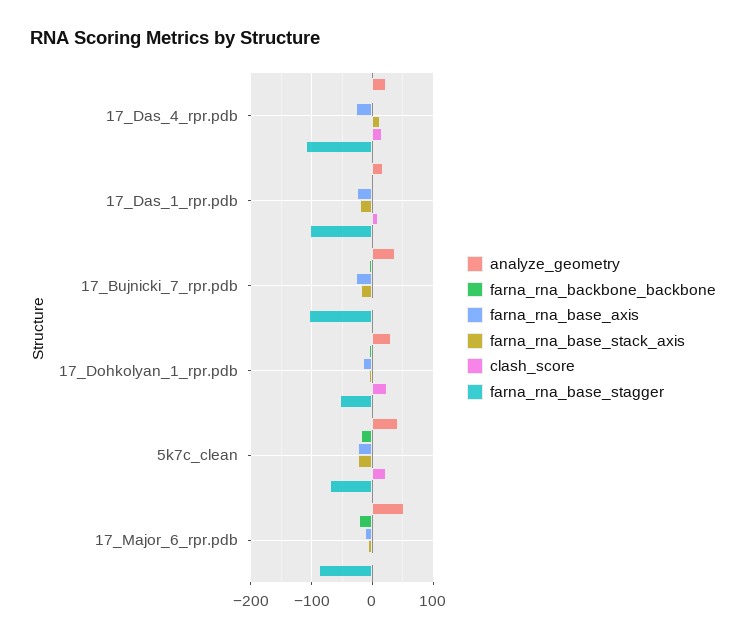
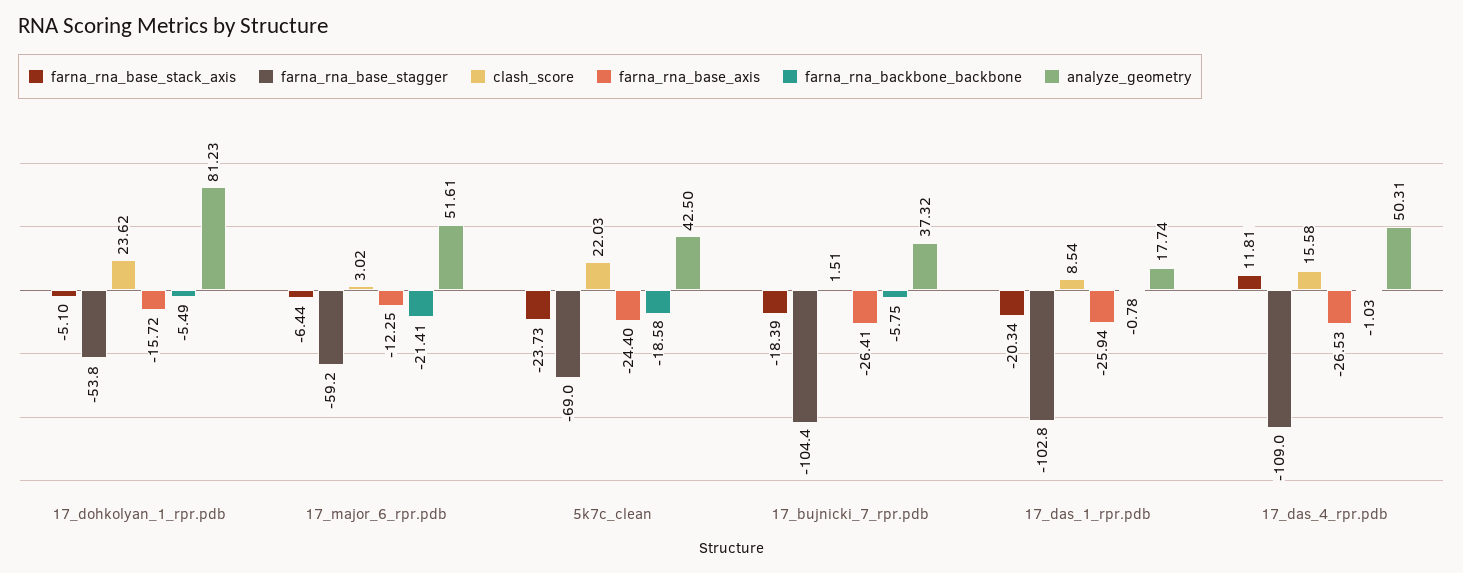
  {
    "analyze_geometry": {
-     "17_Das_4_rpr.pdb": 20,
+     "17_Das_4_rpr.pdb": 50.31,
      "17_Das_1_rpr.pdb": 17.74,
      "17_Bujnicki_7_rpr.pdb": 37.32,
-     "17_Dohkolyan_1_rpr.pdb": 30,
+     "17_Dohkolyan_1_rpr.pdb": 81.23,
      "5k7c_clean": 42.5,
      "17_Major_6_rpr.pdb": 51.61
    },
    "farna_rna_backbone_backbone": {
      "17_Das_4_rpr.pdb": -1.03,
      "17_Das_1_rpr.pdb": -0.78,
      "17_Bujnicki_7_rpr.pdb": -5.75,
      "17_Dohkolyan_1_rpr.pdb": -5.49,
      "5k7c_clean": -18.58,
      "17_Major_6_rpr.pdb": -21.41
    },
    "farna_rna_base_axis": {
      "17_Das_4_rpr.pdb": -26.53,
      "17_Das_1_rpr.pdb": -25.94,
      "17_Bujnicki_7_rpr.pdb": -26.41,
      "17_Dohkolyan_1_rpr.pdb": -15.72,
      "5k7c_clean": -24.4,
      "17_Major_6_rpr.pdb": -12.25
    },
    "farna_rna_base_stack_axis": {
      "17_Das_4_rpr.pdb": 11.81,
      "17_Das_1_rpr.pdb": -20.34,
      "17_Bujnicki_7_rpr.pdb": -18.39,
      "17_Dohkolyan_1_rpr.pdb": -5.1,
      "5k7c_clean": -23.73,
      "17_Major_6_rpr.pdb": -6.44
    },
    "clash_score": {
      "17_Das_4_rpr.pdb": 15.58,
      "17_Das_1_rpr.pdb": 8.54,
      "17_Bujnicki_7_rpr.pdb": 1.51,
      "17_Dohkolyan_1_rpr.pdb": 23.62,
      "5k7c_clean": 22.03,
      "17_Major_6_rpr.pdb": 3.02
    },
    "farna_rna_base_stagger": {
      "17_Das_4_rpr.pdb": -109,
      "17_Das_1_rpr.pdb": -102.8,
      "17_Bujnicki_7_rpr.pdb": -104.4,
      "17_Dohkolyan_1_rpr.pdb": -53.8,
      "5k7c_clean": -69,
-     "17_Major_6_rpr.pdb": -90
+     "17_Major_6_rpr.pdb": -59.2
    }
  }

